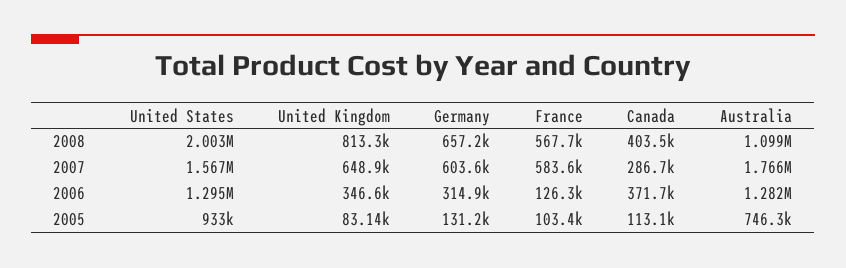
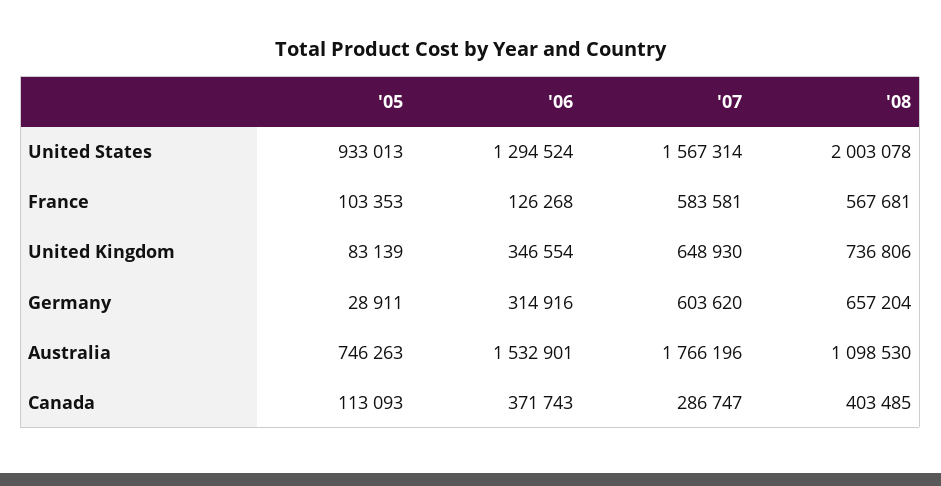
  {
    "United States": {
      "2008": 2003078,
      "2007": 1567314,
      "2006": 1294524,
      "2005": 933013
    },
    "United Kingdom": {
-     "2008": 813300,
+     "2008": 736806,
      "2007": 648930,
      "2006": 346554,
      "2005": 83139
    },
    "Germany": {
      "2008": 657204,
      "2007": 603620,
      "2006": 314916,
-     "2005": 131200
+     "2005": 28911
    },
    "France": {
      "2008": 567681,
      "2007": 583581,
      "2006": 126268,
      "2005": 103353
    },
    "Canada": {
      "2008": 403485,
      "2007": 286747,
      "2006": 371743,
      "2005": 113093
    },
    "Australia": {
      "2008": 1098530,
      "2007": 1766196,
-     "2006": 1282000,
+     "2006": 1532901,
      "2005": 746263
    }
  }

